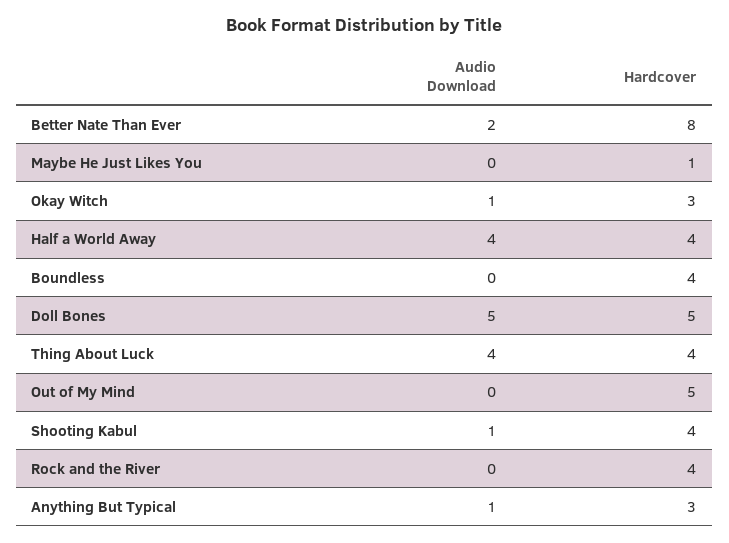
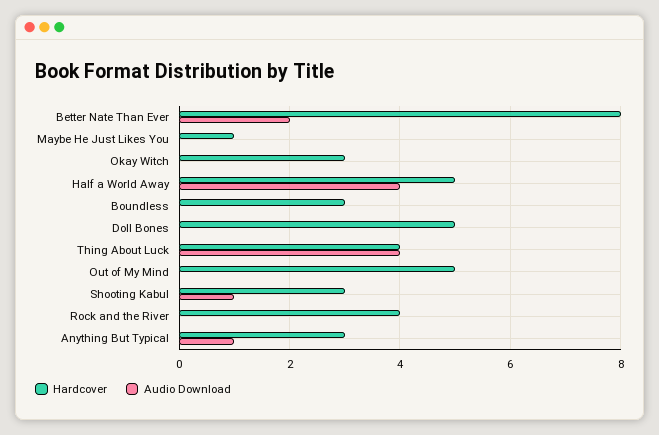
  {
    "Audio Download": {
      "Better Nate Than Ever": 2,
      "Maybe He Just Likes You": 0,
-     "Okay Witch": 1,
+     "Okay Witch": 0,
      "Half a World Away": 4,
      "Boundless": 0,
-     "Doll Bones": 5,
+     "Doll Bones": 0,
      "Thing About Luck": 4,
      "Out of My Mind": 0,
      "Shooting Kabul": 1,
      "Rock and the River": 0,
      "Anything But Typical": 1
    },
    "Hardcover": {
      "Better Nate Than Ever": 8,
      "Maybe He Just Likes You": 1,
      "Okay Witch": 3,
-     "Half a World Away": 4,
+     "Half a World Away": 5,
-     "Boundless": 4,
+     "Boundless": 3,
      "Doll Bones": 5,
      "Thing About Luck": 4,
      "Out of My Mind": 5,
-     "Shooting Kabul": 4,
+     "Shooting Kabul": 3,
      "Rock and the River": 4,
      "Anything But Typical": 3
    }
  }

